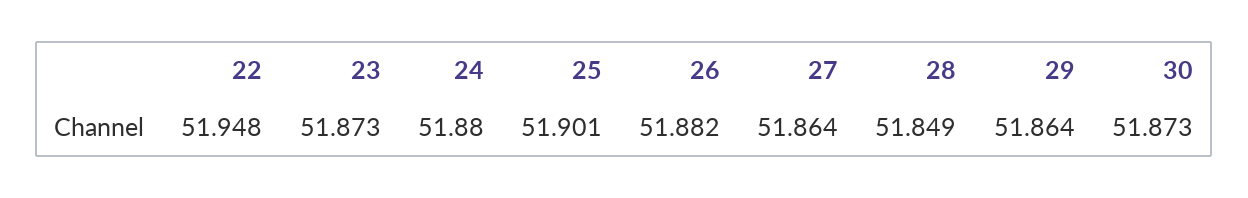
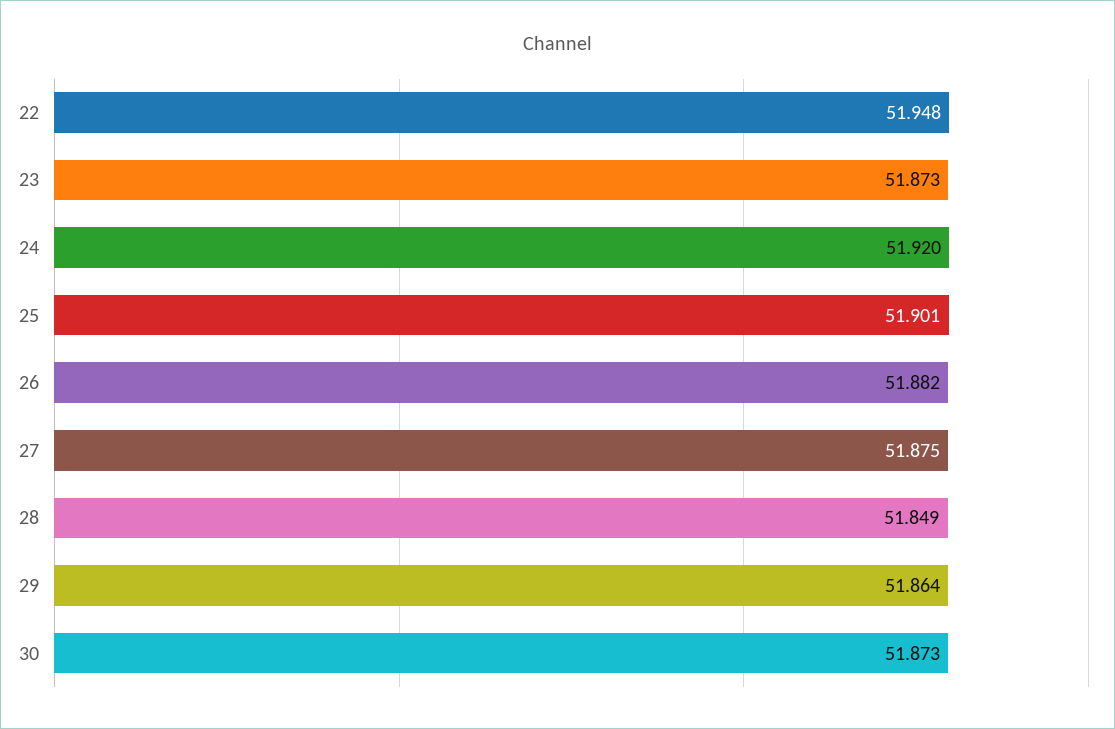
  {
    "22": 51.948,
    "23": 51.873,
-   "24": 51.88,
+   "24": 51.92,
    "25": 51.901,
    "26": 51.882,
-   "27": 51.864,
+   "27": 51.875,
    "28": 51.849,
    "29": 51.864,
    "30": 51.873
  }

